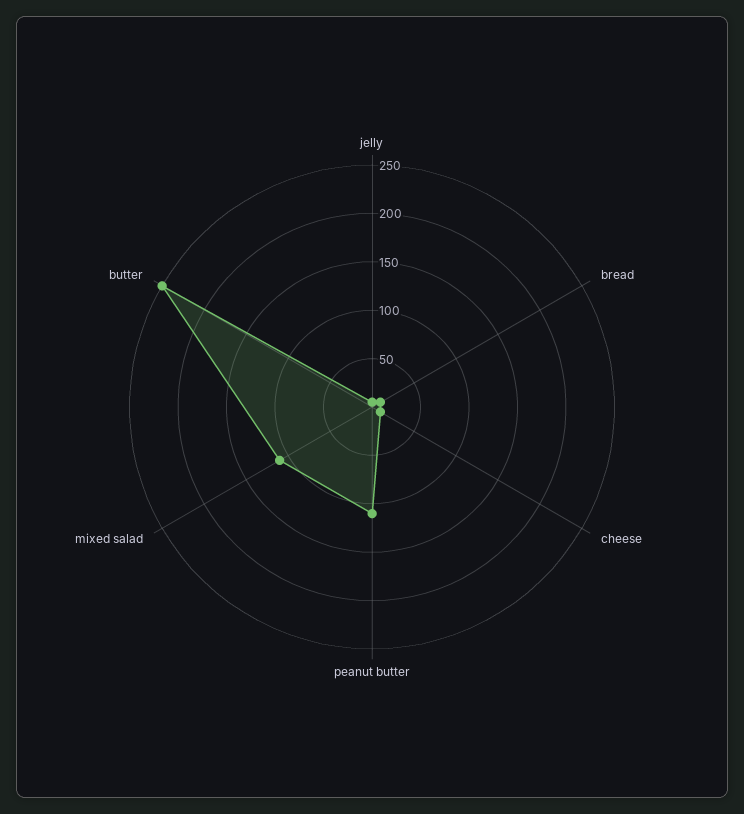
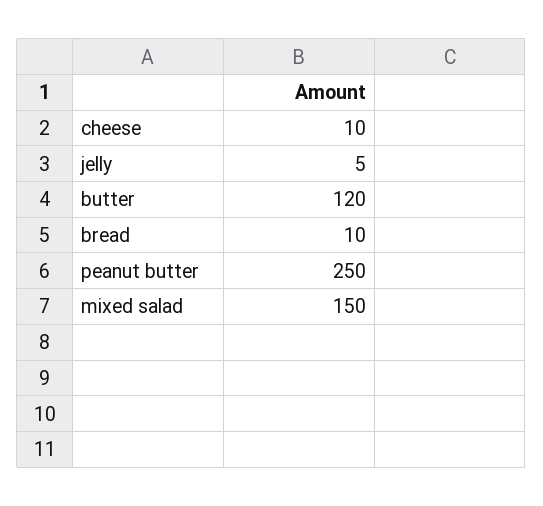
  {
    "jelly": 5,
    "bread": 10,
    "cheese": 10,
-   "peanut butter": 110,
+   "peanut butter": 250,
-   "mixed salad": 110,
+   "mixed salad": 150,
-   "butter": 250
+   "butter": 120
  }

